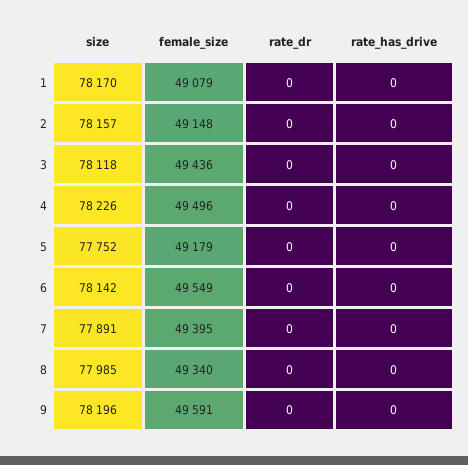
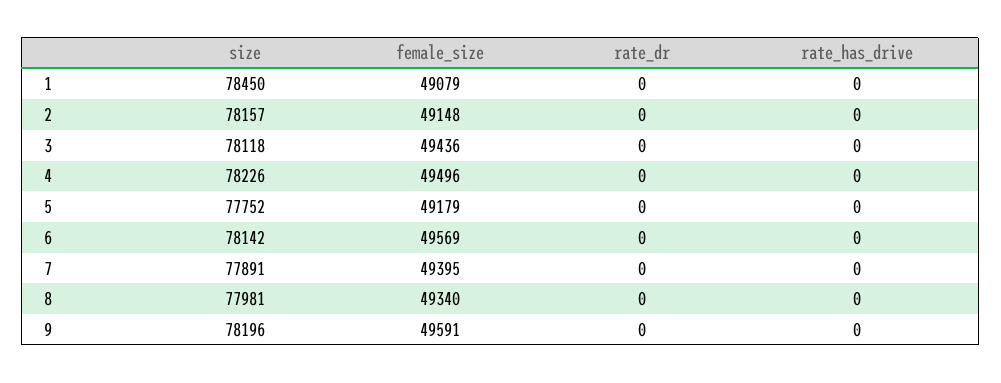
  {
    "size": {
-     "1": 78170,
+     "1": 78450,
      "2": 78157,
      "3": 78118,
      "4": 78226,
      "5": 77752,
      "6": 78142,
      "7": 77891,
-     "8": 77985,
+     "8": 77981,
      "9": 78196
    },
    "female_size": {
      "1": 49079,
      "2": 49148,
      "3": 49436,
      "4": 49496,
      "5": 49179,
-     "6": 49549,
+     "6": 49569,
      "7": 49395,
      "8": 49340,
      "9": 49591
    },
    "rate_dr": {
      "1": 0,
      "2": 0,
      "3": 0,
      "4": 0,
      "5": 0,
      "6": 0,
      "7": 0,
      "8": 0,
      "9": 0
    },
    "rate_has_drive": {
      "1": 0,
      "2": 0,
      "3": 0,
      "4": 0,
      "5": 0,
      "6": 0,
      "7": 0,
      "8": 0,
      "9": 0
    }
  }

